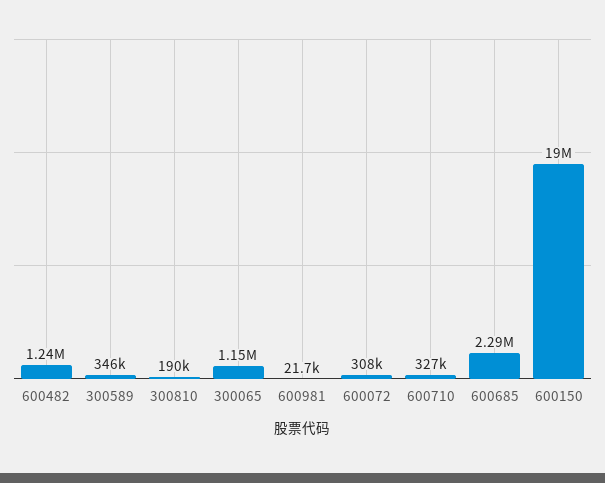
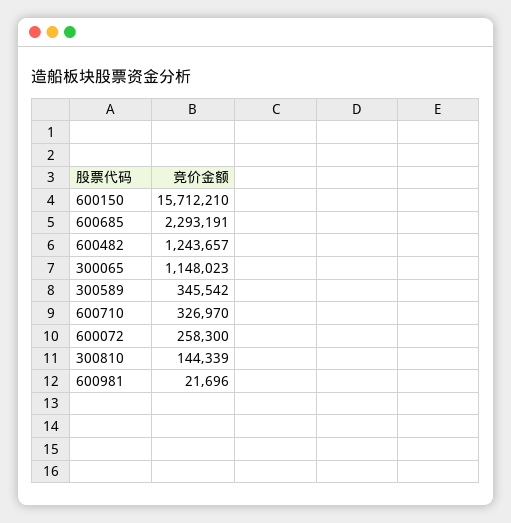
  {
    "600482": 1243657,
    "300589": 345542,
-   "300810": 190000,
+   "300810": 144339,
    "300065": 1148023,
    "600981": 21696,
-   "600072": 308000,
+   "600072": 258300,
    "600710": 326970,
    "600685": 2293191,
-   "600150": 19000000
+   "600150": 15712210
  }

